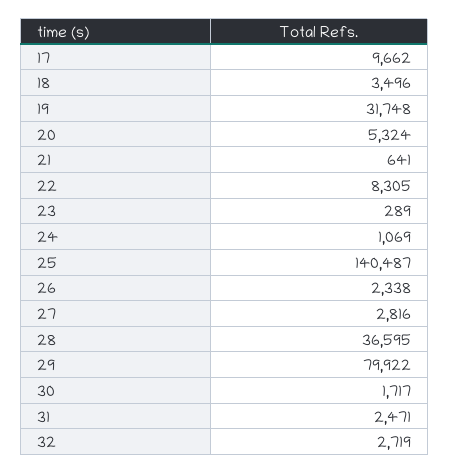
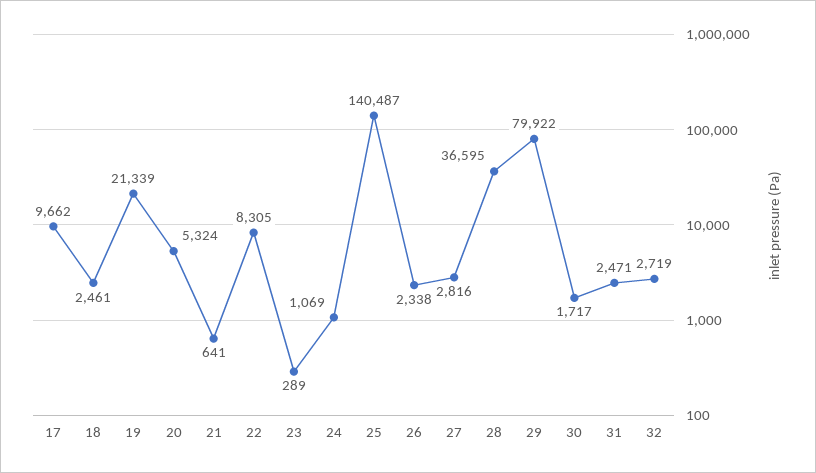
  {
    "17": 9662,
-   "18": 3496,
+   "18": 2461,
-   "19": 31748,
+   "19": 21339,
    "20": 5324,
    "21": 641,
    "22": 8305,
    "23": 289,
    "24": 1069,
    "25": 140487,
    "26": 2338,
    "27": 2816,
    "28": 36595,
    "29": 79922,
    "30": 1717,
    "31": 2471,
    "32": 2719
  }

